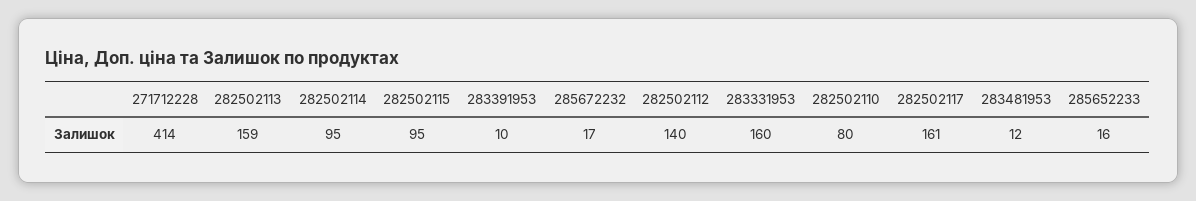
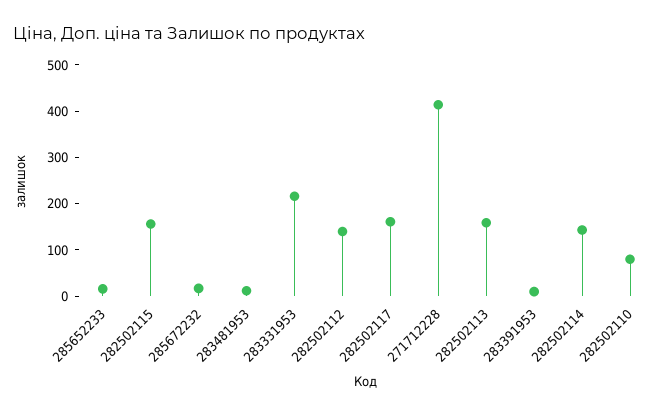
  {
    "271712228": 414,
    "282502113": 159,
-   "282502114": 95,
+   "282502114": 140,
-   "282502115": 95,
+   "282502115": 160,
    "283391953": 10,
    "285672232": 17,
    "282502112": 140,
-   "283331953": 160,
+   "283331953": 220,
    "282502110": 80,
    "282502117": 161,
    "283481953": 12,
    "285652233": 16
  }

